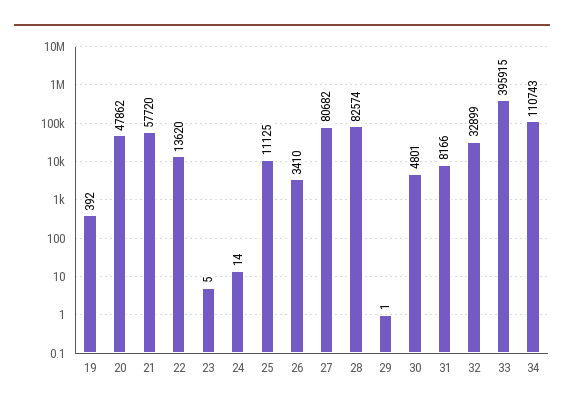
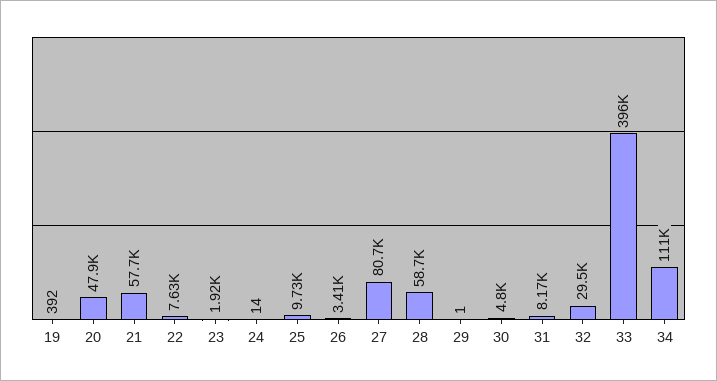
  {
    "19": 392,
    "20": 47862,
    "21": 57720,
-   "22": 13620,
+   "22": 7630,
-   "23": 5,
+   "23": 1920,
    "24": 14,
-   "25": 11125,
+   "25": 9730,
    "26": 3410,
    "27": 80682,
-   "28": 82574,
+   "28": 58700,
    "29": 1,
    "30": 4801,
    "31": 8166,
-   "32": 32899,
+   "32": 29500,
    "33": 395915,
    "34": 110743
  }

